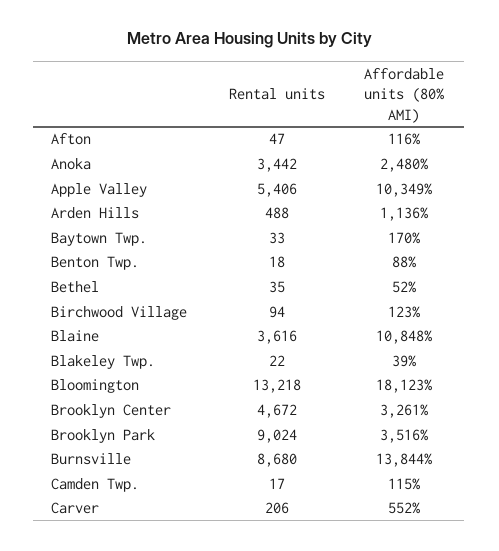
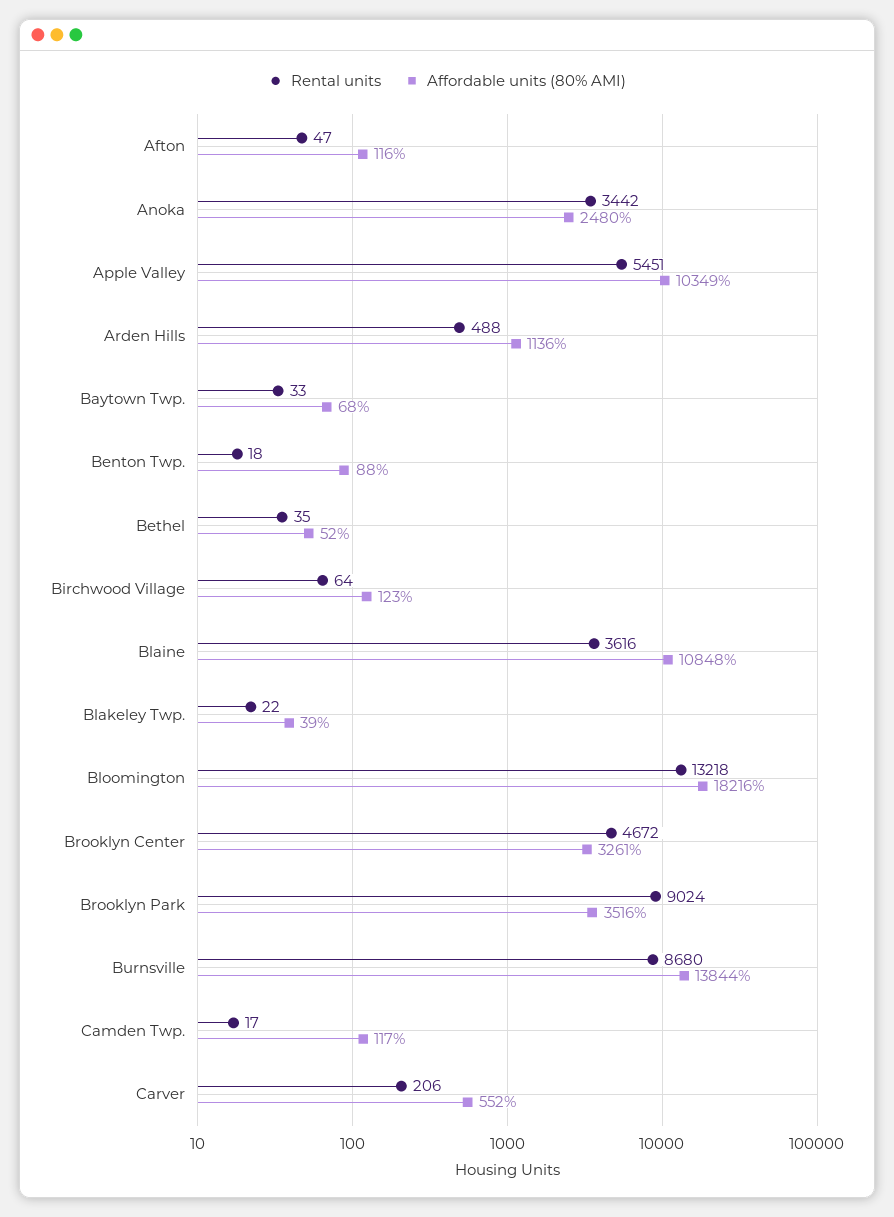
  {
    "Rental units": {
      "Afton": 47,
      "Anoka": 3442,
-     "Apple Valley": 5406,
+     "Apple Valley": 5451,
      "Arden Hills": 488,
      "Baytown Twp.": 33,
      "Benton Twp.": 18,
      "Bethel": 35,
-     "Birchwood Village": 94,
+     "Birchwood Village": 64,
      "Blaine": 3616,
      "Blakeley Twp.": 22,
      "Bloomington": 13218,
      "Brooklyn Center": 4672,
      "Brooklyn Park": 9024,
      "Burnsville": 8680,
      "Camden Twp.": 17,
      "Carver": 206
    },
    "Affordable units (80% AMI)": {
      "Afton": 116,
      "Anoka": 2480,
      "Apple Valley": 10349,
      "Arden Hills": 1136,
-     "Baytown Twp.": 170,
+     "Baytown Twp.": 68,
      "Benton Twp.": 88,
      "Bethel": 52,
      "Birchwood Village": 123,
      "Blaine": 10848,
      "Blakeley Twp.": 39,
-     "Bloomington": 18123,
+     "Bloomington": 18216,
      "Brooklyn Center": 3261,
      "Brooklyn Park": 3516,
      "Burnsville": 13844,
-     "Camden Twp.": 115,
+     "Camden Twp.": 117,
      "Carver": 552
    }
  }

